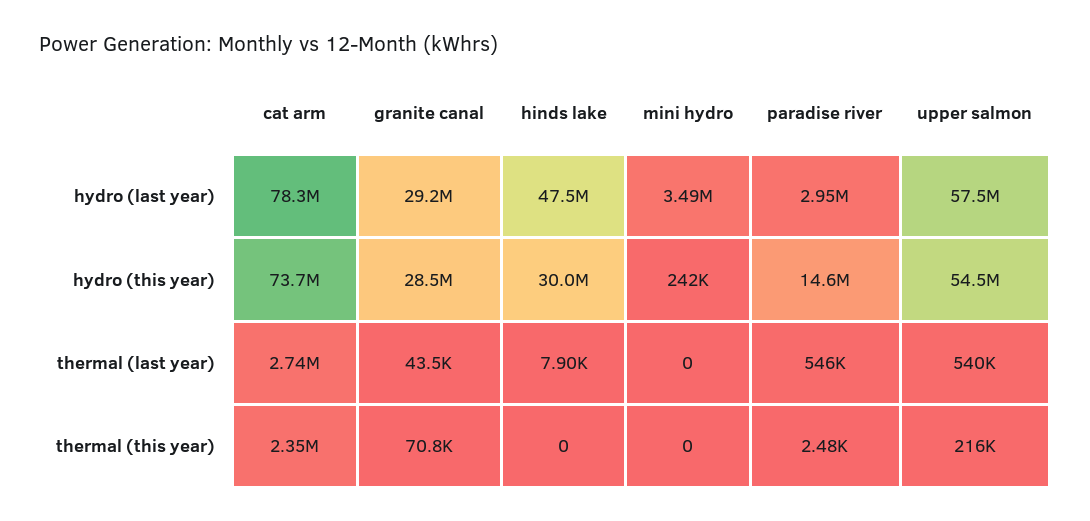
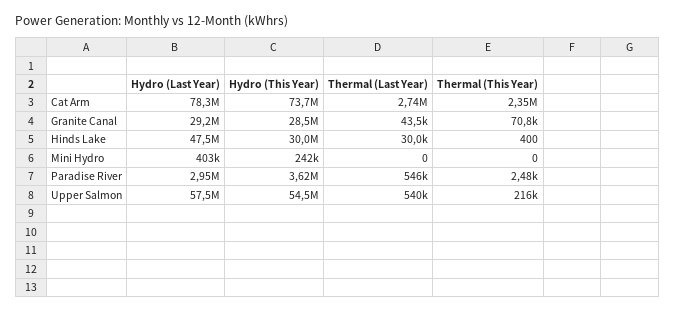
  {
    "cat arm": {
      "hydro (last year)": 78300000,
      "hydro (this year)": 73700000,
      "thermal (last year)": 2740000,
      "thermal (this year)": 2350000
    },
    "granite canal": {
      "hydro (last year)": 29200000,
      "hydro (this year)": 28500000,
      "thermal (last year)": 43500,
      "thermal (this year)": 70800
    },
    "hinds lake": {
      "hydro (last year)": 47500000,
      "hydro (this year)": 30000000,
-     "thermal (last year)": 7900,
+     "thermal (last year)": 30000,
-     "thermal (this year)": 0
+     "thermal (this year)": 400
    },
    "mini hydro": {
-     "hydro (last year)": 3490000,
+     "hydro (last year)": 403000,
      "hydro (this year)": 242000,
      "thermal (last year)": 0,
      "thermal (this year)": 0
    },
    "paradise river": {
      "hydro (last year)": 2950000,
-     "hydro (this year)": 14600000,
+     "hydro (this year)": 3620000,
      "thermal (last year)": 546000,
      "thermal (this year)": 2480
    },
    "upper salmon": {
      "hydro (last year)": 57500000,
      "hydro (this year)": 54500000,
      "thermal (last year)": 540000,
      "thermal (this year)": 216000
    }
  }

